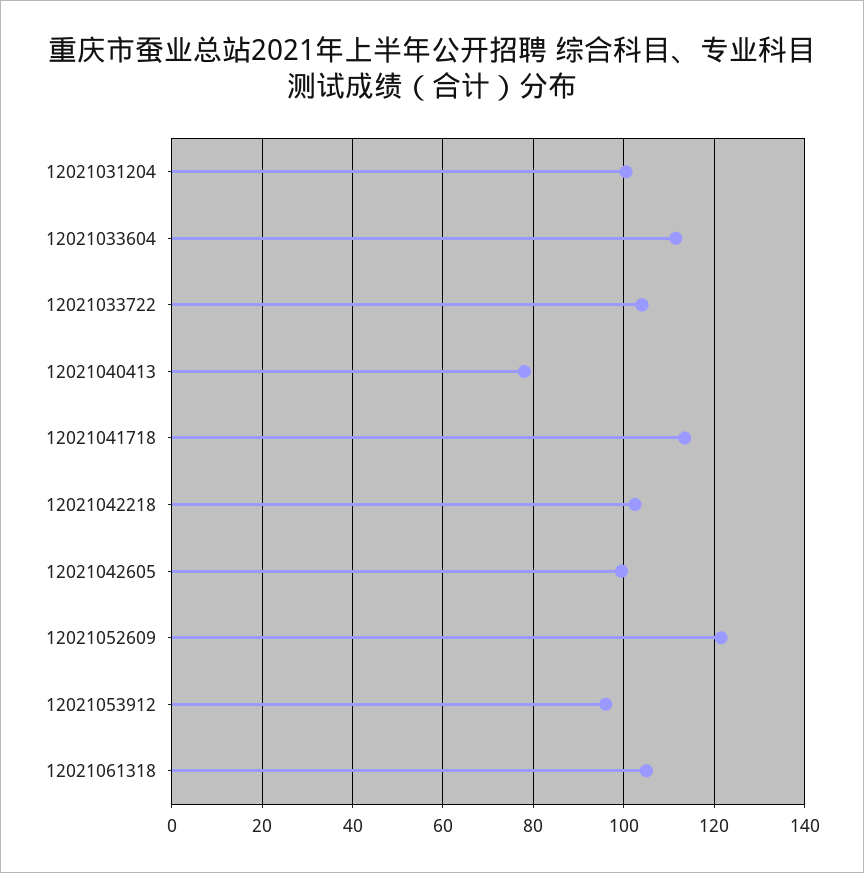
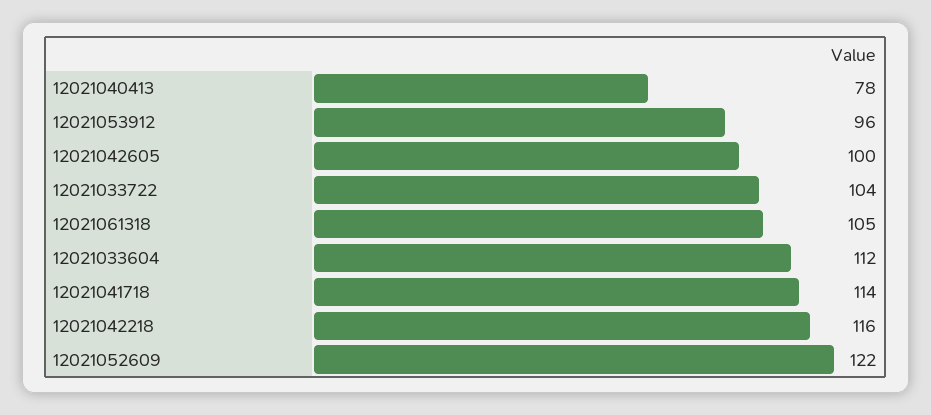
  {
-   "12021031204": 100,
    "12021033604": 112,
    "12021033722": 104,
    "12021040413": 78,
    "12021041718": 114,
-   "12021042218": 102,
+   "12021042218": 116,
    "12021042605": 100,
    "12021052609": 122,
    "12021053912": 96,
    "12021061318": 105
  }

